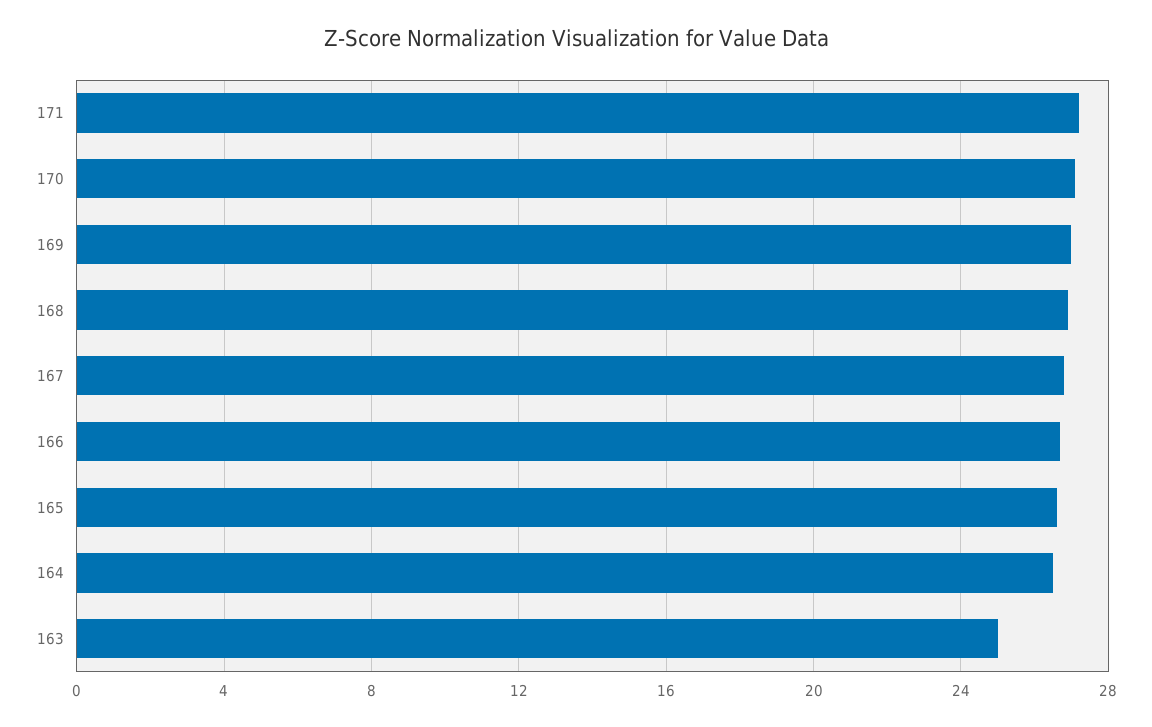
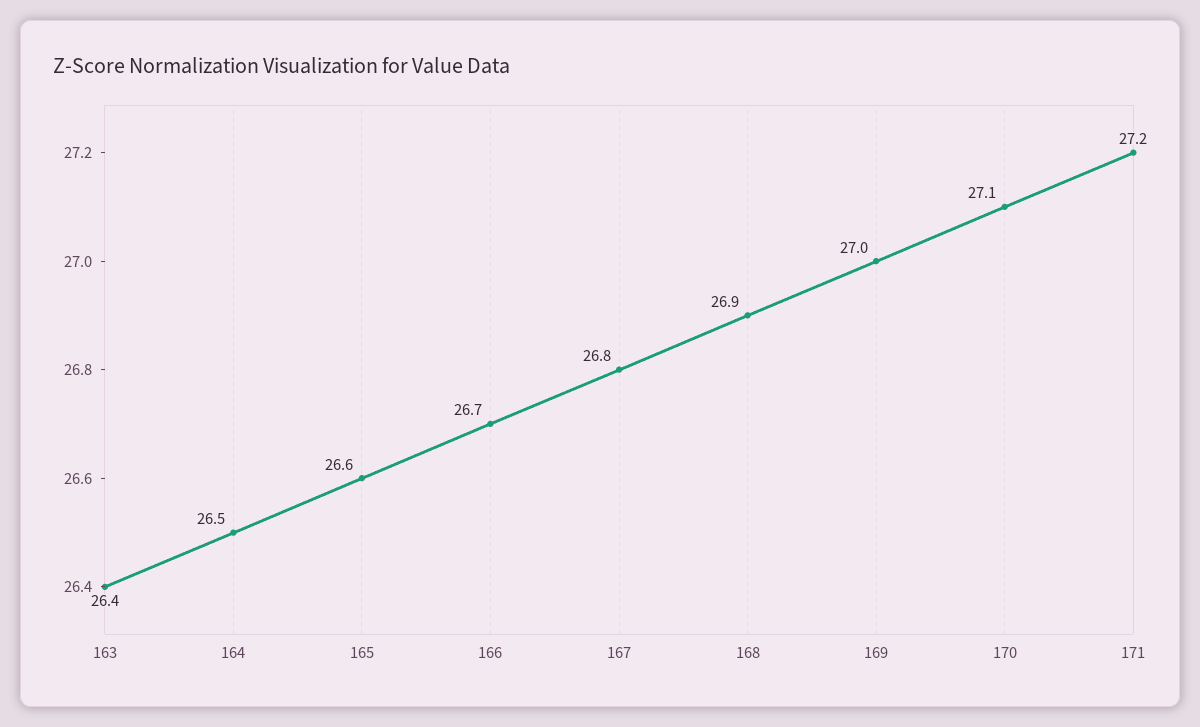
  {
    "171": 27.2,
    "170": 27.1,
    "169": 27,
    "168": 26.9,
    "167": 26.8,
    "166": 26.7,
    "165": 26.6,
    "164": 26.5,
-   "163": 25
+   "163": 26.4
  }

